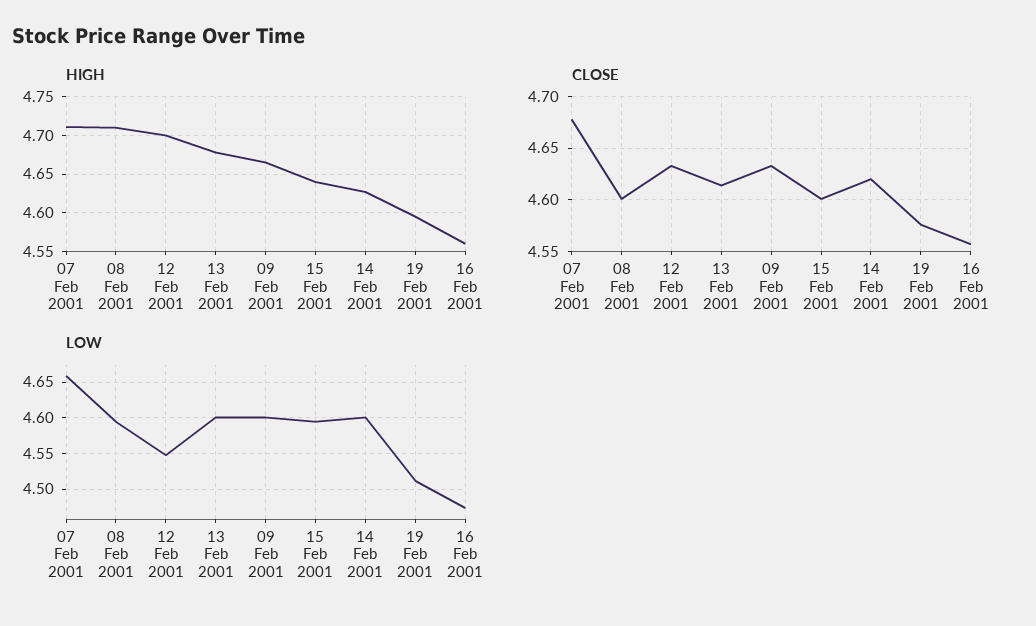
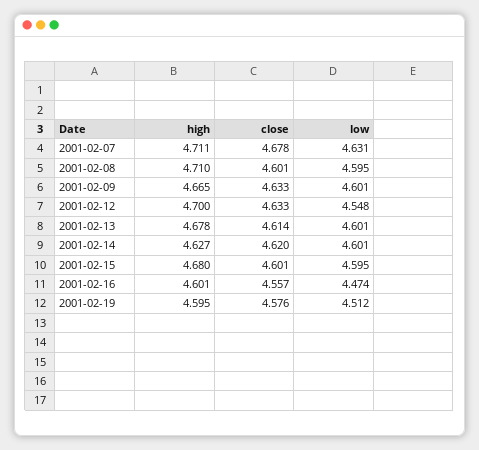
  {
    "HIGH": {
      "07 Feb 2001": 4.711,
      "08 Feb 2001": 4.71,
      "12 Feb 2001": 4.7,
      "13 Feb 2001": 4.678,
      "09 Feb 2001": 4.665,
-     "15 Feb 2001": 4.64,
+     "15 Feb 2001": 4.68,
      "14 Feb 2001": 4.627,
      "19 Feb 2001": 4.595,
-     "16 Feb 2001": 4.56
+     "16 Feb 2001": 4.601
    },
    "CLOSE": {
      "07 Feb 2001": 4.678,
      "08 Feb 2001": 4.601,
      "12 Feb 2001": 4.633,
      "13 Feb 2001": 4.614,
      "09 Feb 2001": 4.633,
      "15 Feb 2001": 4.601,
      "14 Feb 2001": 4.62,
      "19 Feb 2001": 4.576,
      "16 Feb 2001": 4.557
    },
    "LOW": {
-     "07 Feb 2001": 4.66,
+     "07 Feb 2001": 4.631,
      "08 Feb 2001": 4.595,
      "12 Feb 2001": 4.548,
      "13 Feb 2001": 4.601,
      "09 Feb 2001": 4.601,
      "15 Feb 2001": 4.595,
      "14 Feb 2001": 4.601,
      "19 Feb 2001": 4.512,
      "16 Feb 2001": 4.474
    }
  }

